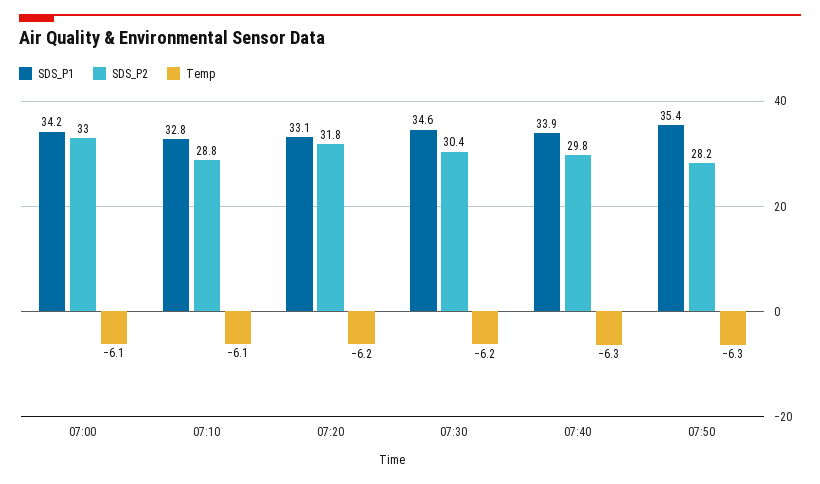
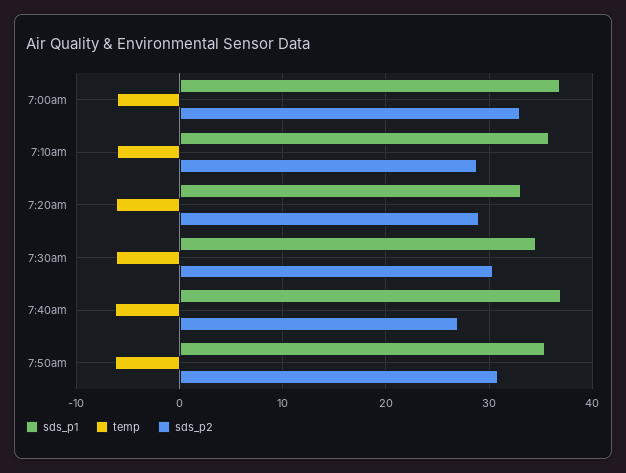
  {
    "SDS_P1": {
-     "07:00": 34.2,
+     "07:00": 37,
-     "07:10": 32.8,
+     "07:10": 36,
      "07:20": 33.1,
      "07:30": 34.6,
-     "07:40": 33.9,
+     "07:40": 37,
      "07:50": 35.4
    },
    "SDS_P2": {
      "07:00": 33,
      "07:10": 28.8,
-     "07:20": 31.8,
+     "07:20": 29,
      "07:30": 30.4,
-     "07:40": 29.8,
+     "07:40": 27,
-     "07:50": 28.2
+     "07:50": 31
    },
    "Temp": {
      "07:00": -6.1,
      "07:10": -6.1,
      "07:20": -6.2,
      "07:30": -6.2,
      "07:40": -6.3,
      "07:50": -6.3
    }
  }

